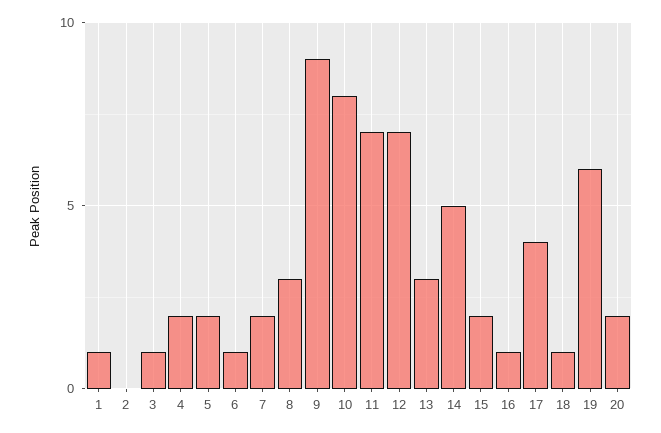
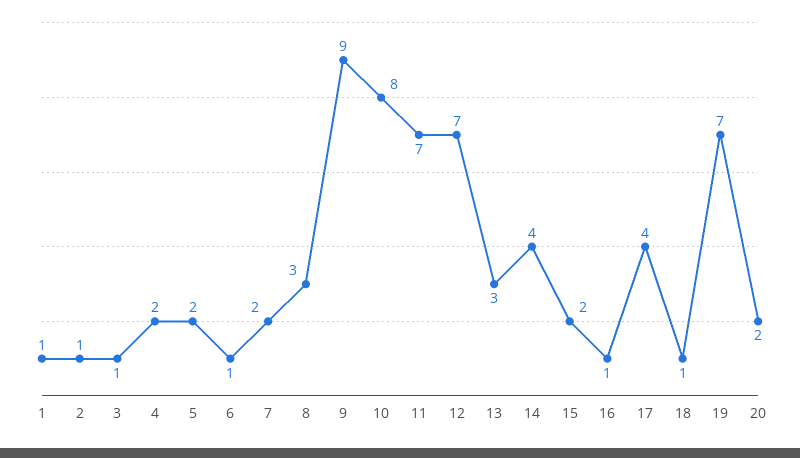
  {
    "1": 1,
-   "2": 0,
+   "2": 1,
    "3": 1,
    "4": 2,
    "5": 2,
    "6": 1,
    "7": 2,
    "8": 3,
    "9": 9,
    "10": 8,
    "11": 7,
    "12": 7,
    "13": 3,
-   "14": 5,
+   "14": 4,
    "15": 2,
    "16": 1,
    "17": 4,
    "18": 1,
-   "19": 6,
+   "19": 7,
    "20": 2
  }

